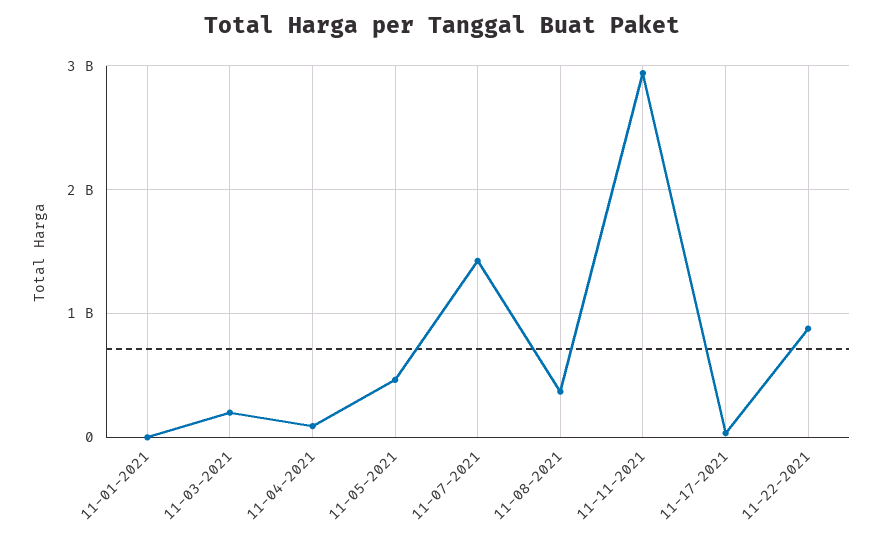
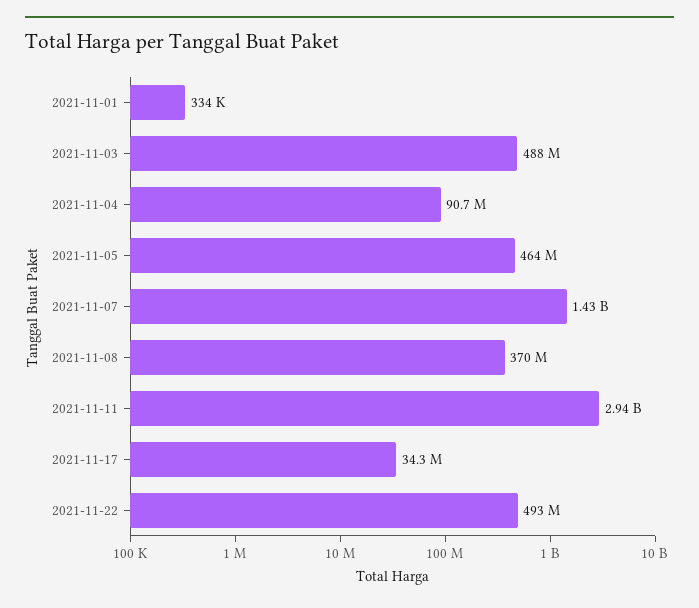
  {
    "11-01-2021": 334000,
-   "11-03-2021": 200000000,
+   "11-03-2021": 488000000,
    "11-04-2021": 90700000,
    "11-05-2021": 464000000,
    "11-07-2021": 1430000000,
    "11-08-2021": 370000000,
    "11-11-2021": 2940000000,
    "11-17-2021": 34300000,
-   "11-22-2021": 900000000
+   "11-22-2021": 493000000
  }

